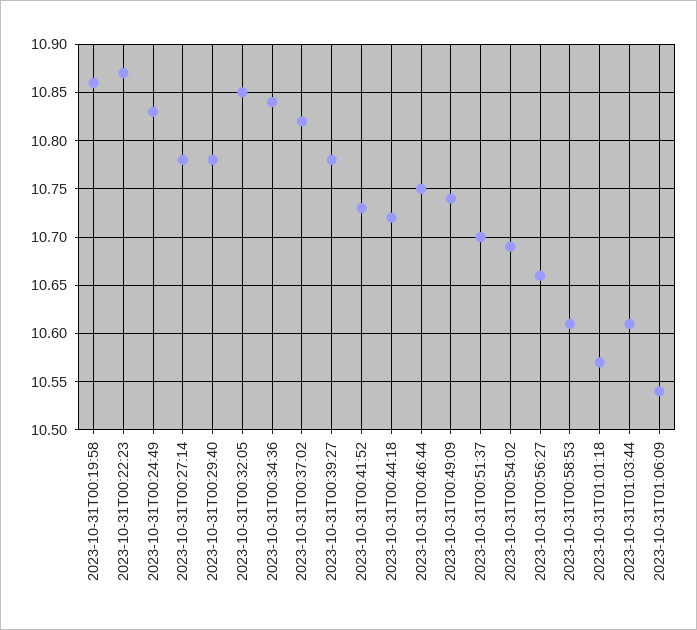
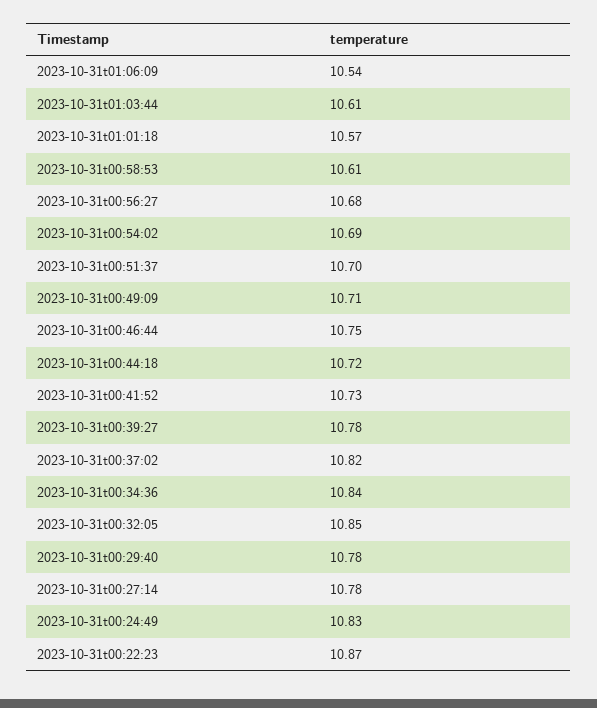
  {
-   "2023-10-31T00:19:58": 10.86,
    "2023-10-31T00:22:23": 10.87,
    "2023-10-31T00:24:49": 10.83,
    "2023-10-31T00:27:14": 10.78,
    "2023-10-31T00:29:40": 10.78,
    "2023-10-31T00:32:05": 10.85,
    "2023-10-31T00:34:36": 10.84,
    "2023-10-31T00:37:02": 10.82,
    "2023-10-31T00:39:27": 10.78,
    "2023-10-31T00:41:52": 10.73,
    "2023-10-31T00:44:18": 10.72,
    "2023-10-31T00:46:44": 10.75,
-   "2023-10-31T00:49:09": 10.74,
+   "2023-10-31T00:49:09": 10.71,
    "2023-10-31T00:51:37": 10.7,
    "2023-10-31T00:54:02": 10.69,
-   "2023-10-31T00:56:27": 10.66,
+   "2023-10-31T00:56:27": 10.68,
    "2023-10-31T00:58:53": 10.61,
    "2023-10-31T01:01:18": 10.57,
    "2023-10-31T01:03:44": 10.61,
    "2023-10-31T01:06:09": 10.54
  }

